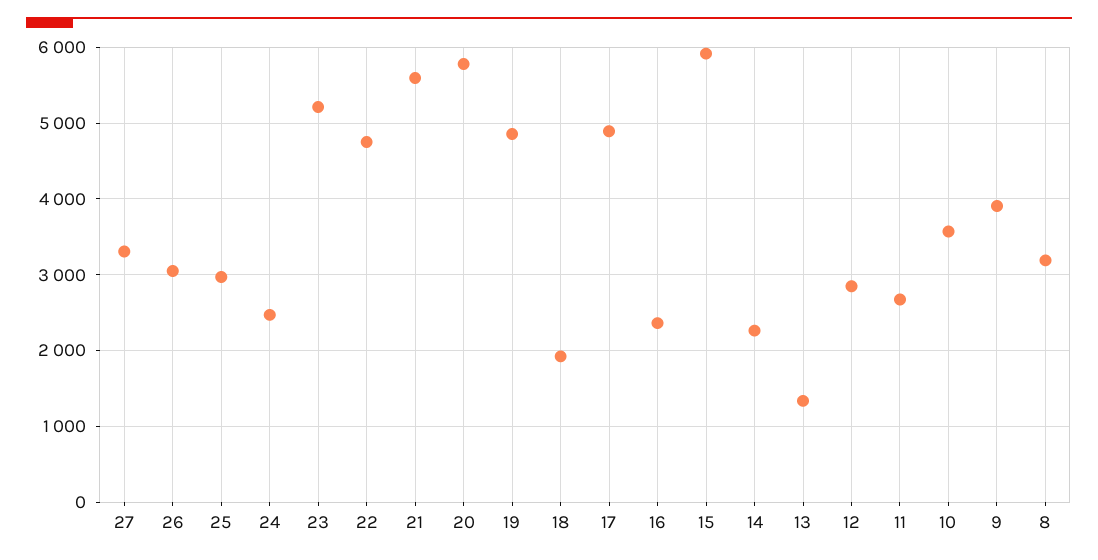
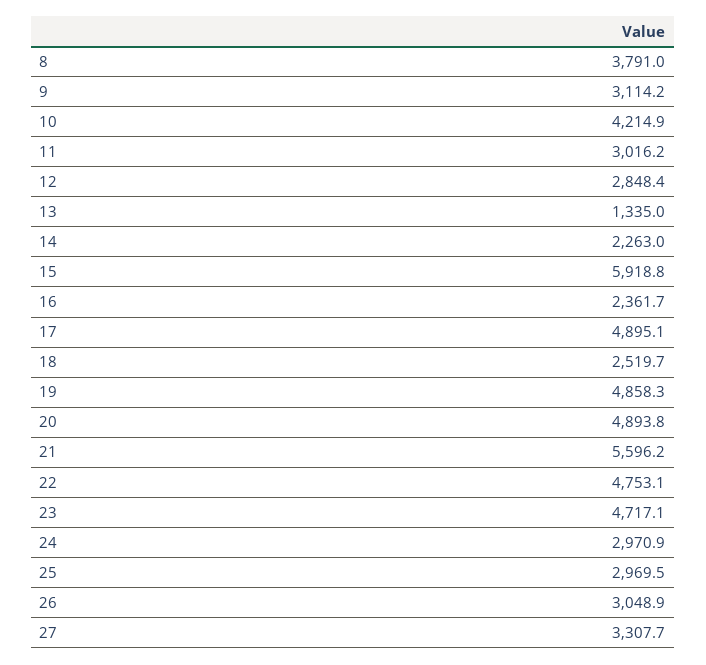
  {
    "27": 3307.7,
    "26": 3048.9,
    "25": 2969.5,
-   "24": 2500,
+   "24": 2970.9,
-   "23": 5200,
+   "23": 4717.1,
    "22": 4753.1,
    "21": 5596.2,
-   "20": 5800,
+   "20": 4893.8,
    "19": 4858.3,
-   "18": 1900,
+   "18": 2519.7,
    "17": 4895.1,
    "16": 2361.7,
    "15": 5918.8,
    "14": 2263,
    "13": 1335,
    "12": 2848.4,
-   "11": 2700,
+   "11": 3016.2,
-   "10": 3600,
+   "10": 4214.9,
-   "9": 3900,
+   "9": 3114.2,
-   "8": 3200
+   "8": 3791
  }

